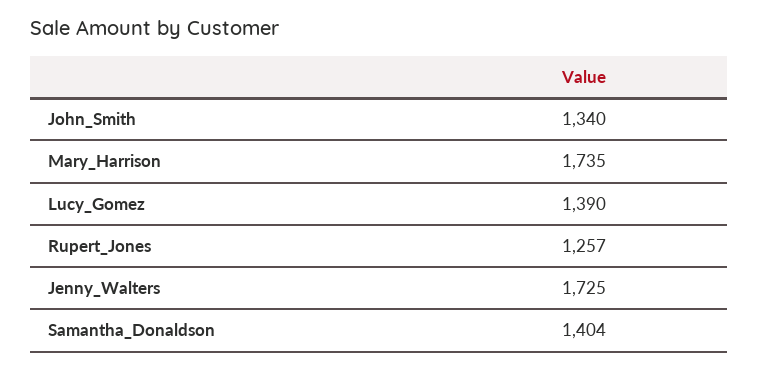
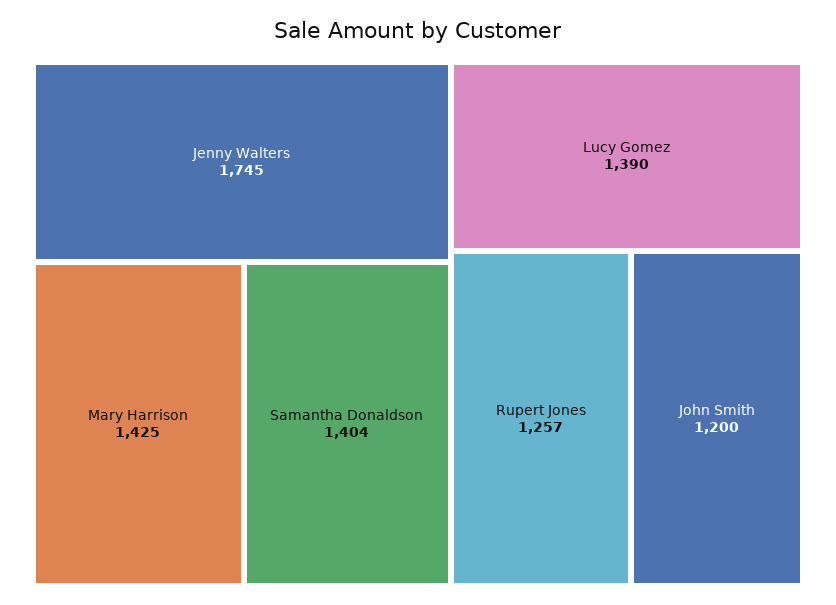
  {
-   "John_Smith": 1340,
+   "John_Smith": 1200,
-   "Mary_Harrison": 1735,
+   "Mary_Harrison": 1425,
    "Lucy_Gomez": 1390,
    "Rupert_Jones": 1257,
-   "Jenny_Walters": 1725,
+   "Jenny_Walters": 1745,
    "Samantha_Donaldson": 1404
  }

